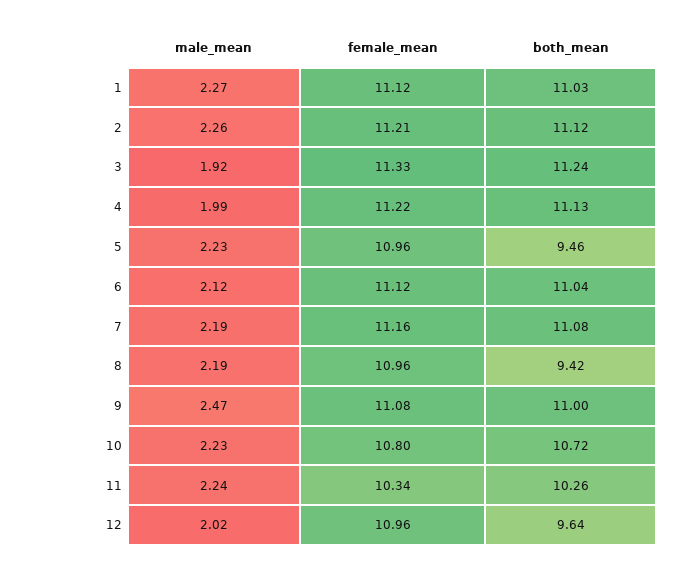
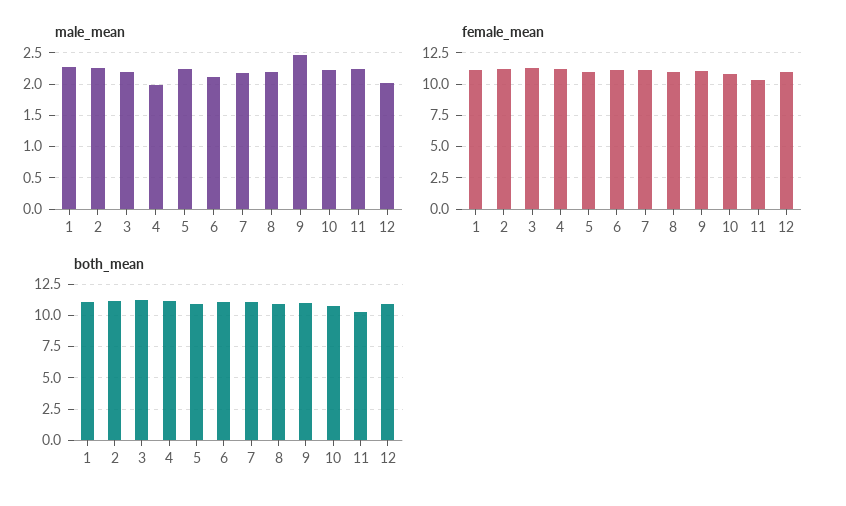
  {
    "male_mean": {
      "1": 2.27,
      "2": 2.26,
-     "3": 1.92,
+     "3": 2.2,
      "4": 1.99,
      "5": 2.23,
      "6": 2.12,
      "7": 2.19,
      "8": 2.19,
      "9": 2.47,
      "10": 2.23,
      "11": 2.24,
      "12": 2.02
    },
    "female_mean": {
      "1": 11.12,
      "2": 11.21,
      "3": 11.33,
      "4": 11.22,
      "5": 10.96,
      "6": 11.12,
      "7": 11.16,
      "8": 10.96,
      "9": 11.08,
      "10": 10.8,
      "11": 10.34,
      "12": 10.96
    },
    "both_mean": {
      "1": 11.03,
      "2": 11.12,
      "3": 11.24,
      "4": 11.13,
-     "5": 9.46,
+     "5": 11,
      "6": 11.04,
      "7": 11.08,
-     "8": 9.42,
+     "8": 11,
      "9": 11,
      "10": 10.72,
      "11": 10.26,
-     "12": 9.64
+     "12": 11
    }
  }

